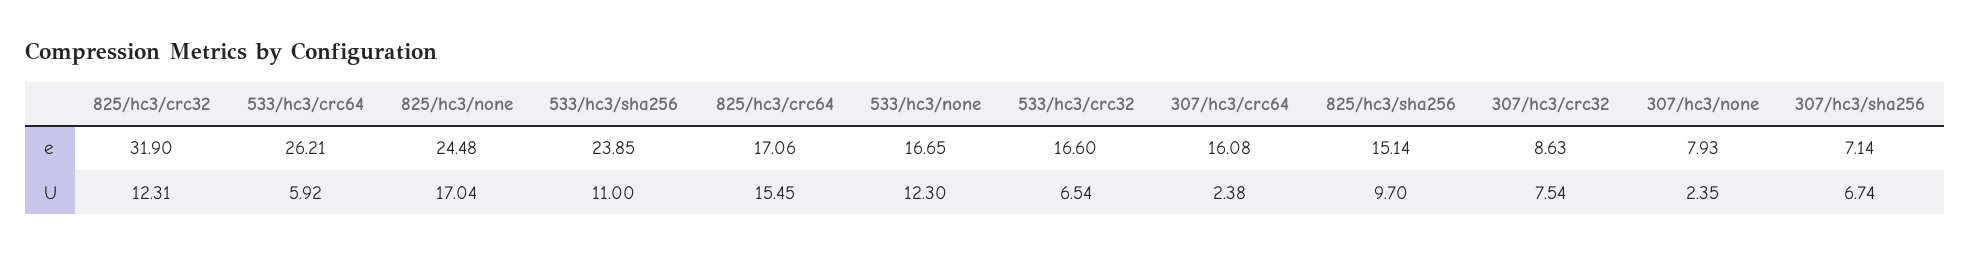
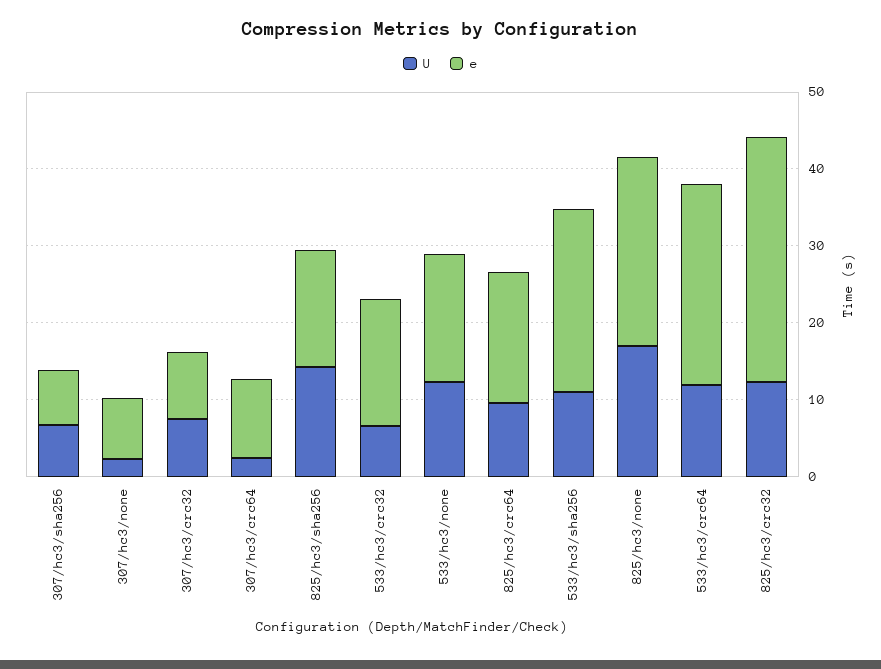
  {
    "e": {
      "825/hc3/crc32": 31.9,
      "533/hc3/crc64": 26.21,
      "825/hc3/none": 24.48,
      "533/hc3/sha256": 23.85,
      "825/hc3/crc64": 17.06,
      "533/hc3/none": 16.65,
      "533/hc3/crc32": 16.6,
-     "307/hc3/crc64": 16.08,
+     "307/hc3/crc64": 10,
      "825/hc3/sha256": 15.14,
      "307/hc3/crc32": 8.63,
      "307/hc3/none": 7.93,
      "307/hc3/sha256": 7.14
    },
    "U": {
      "825/hc3/crc32": 12.31,
-     "533/hc3/crc64": 5.92,
+     "533/hc3/crc64": 12,
      "825/hc3/none": 17.04,
      "533/hc3/sha256": 11,
-     "825/hc3/crc64": 15.45,
+     "825/hc3/crc64": 10,
      "533/hc3/none": 12.3,
      "533/hc3/crc32": 6.54,
      "307/hc3/crc64": 2.38,
-     "825/hc3/sha256": 9.7,
+     "825/hc3/sha256": 14,
      "307/hc3/crc32": 7.54,
      "307/hc3/none": 2.35,
      "307/hc3/sha256": 6.74
    }
  }

